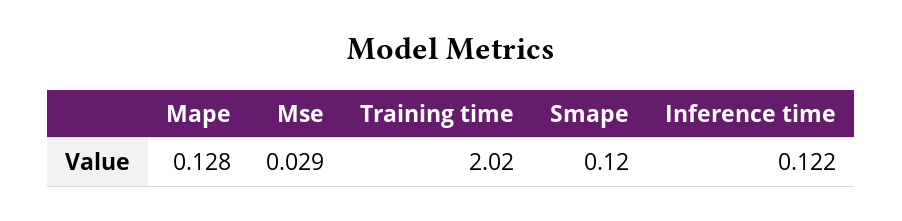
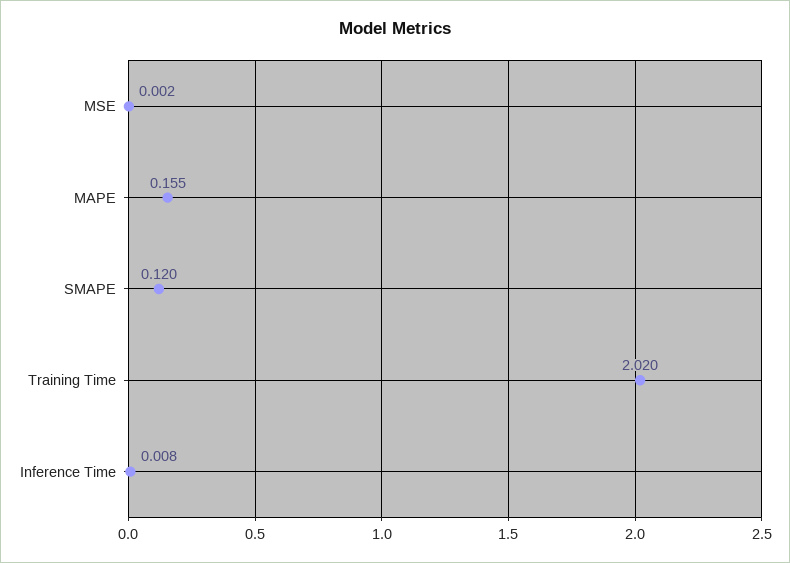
  {
-   "Mape": 0.128,
+   "Mape": 0.155,
-   "Mse": 0.029,
+   "Mse": 0.002,
    "Training time": 2.02,
    "Smape": 0.12,
-   "Inference time": 0.122
+   "Inference time": 0.008
  }

